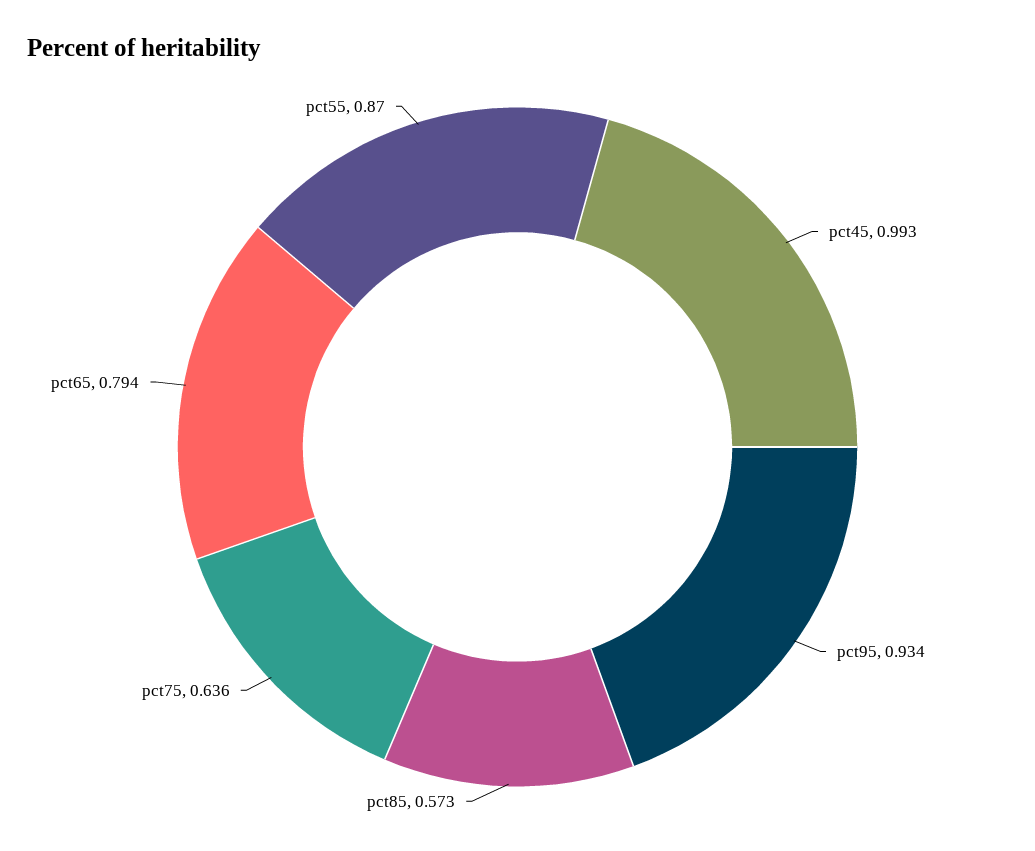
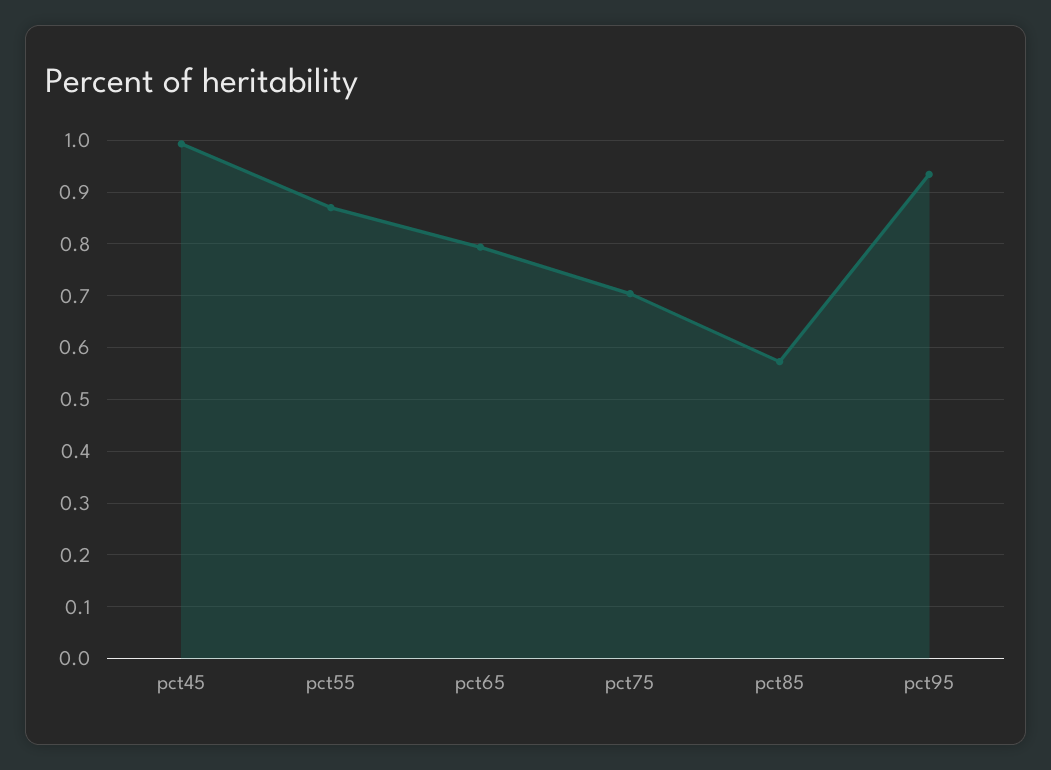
  {
    "pct45": 0.993,
    "pct95": 0.934,
    "pct85": 0.573,
-   "pct75": 0.636,
+   "pct75": 0.7,
    "pct65": 0.794,
    "pct55": 0.87
  }

